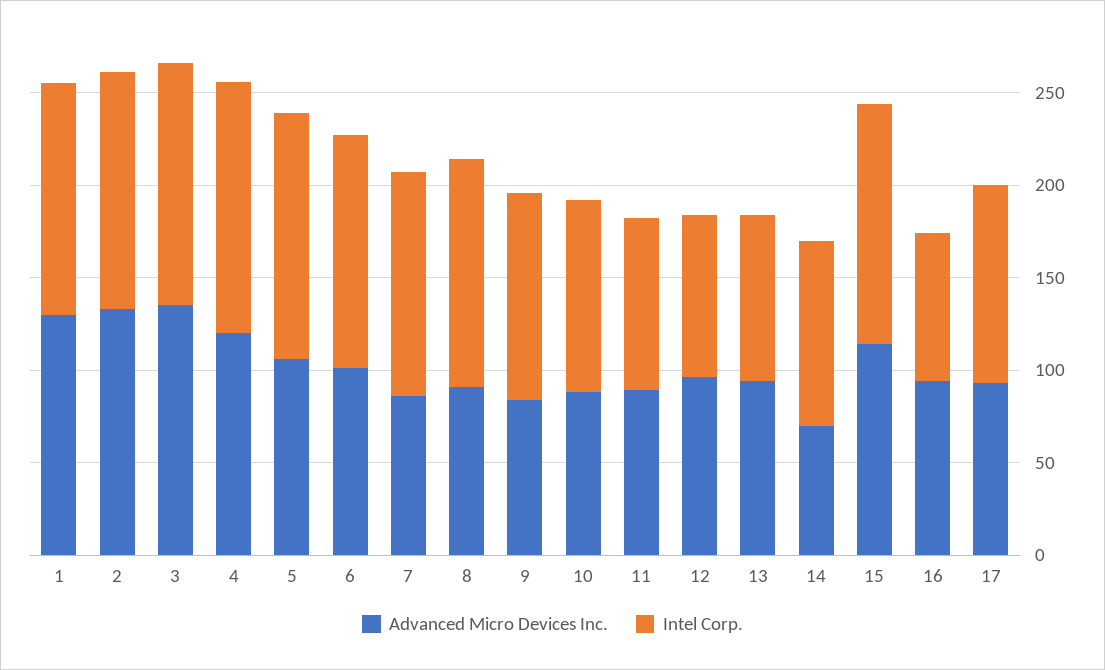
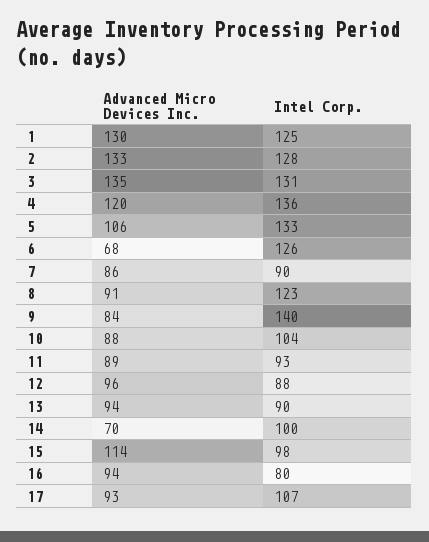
  {
    "Advanced Micro Devices Inc.": {
      "1": 130,
      "2": 133,
      "3": 135,
      "4": 120,
      "5": 106,
-     "6": 100,
+     "6": 68,
      "7": 86,
      "8": 91,
      "9": 84,
      "10": 88,
      "11": 89,
      "12": 96,
      "13": 94,
      "14": 70,
      "15": 114,
      "16": 94,
      "17": 93
    },
    "Intel Corp.": {
      "1": 125,
      "2": 128,
      "3": 131,
      "4": 136,
      "5": 133,
      "6": 126,
-     "7": 120,
+     "7": 90,
      "8": 123,
-     "9": 110,
+     "9": 140,
      "10": 104,
      "11": 93,
      "12": 88,
      "13": 90,
      "14": 100,
-     "15": 130,
+     "15": 98,
      "16": 80,
      "17": 107
    }
  }

